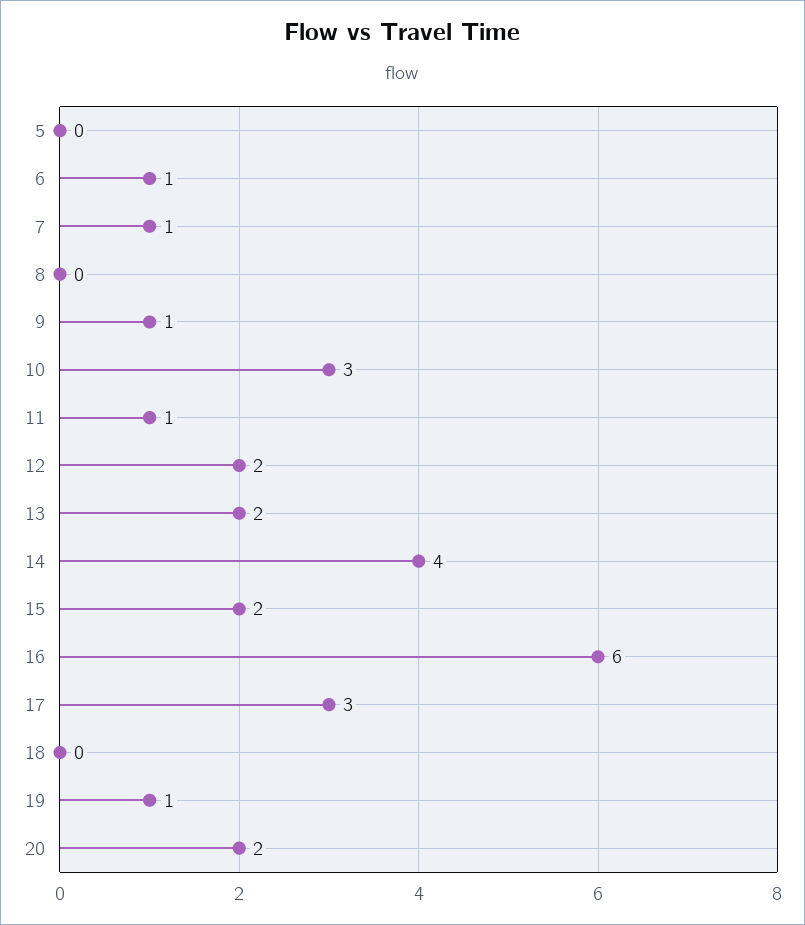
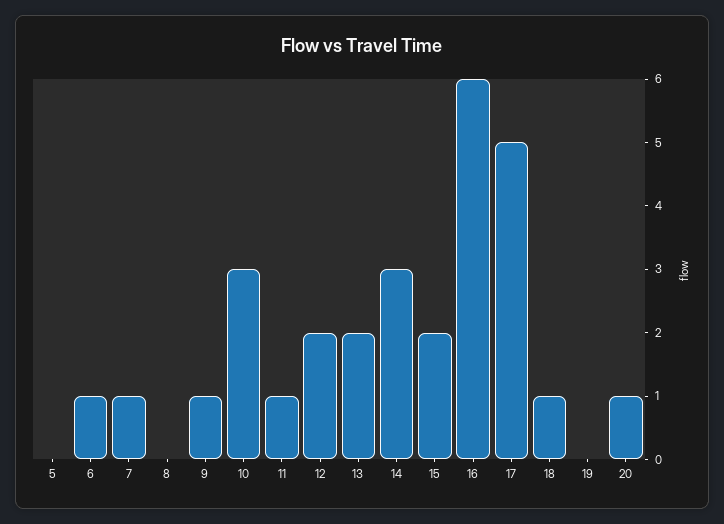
  {
    "5": 0,
    "6": 1,
    "7": 1,
    "8": 0,
    "9": 1,
    "10": 3,
    "11": 1,
    "12": 2,
    "13": 2,
-   "14": 4,
+   "14": 3,
    "15": 2,
    "16": 6,
-   "17": 3,
+   "17": 5,
-   "18": 0,
+   "18": 1,
-   "19": 1,
+   "19": 0,
-   "20": 2
+   "20": 1
  }

